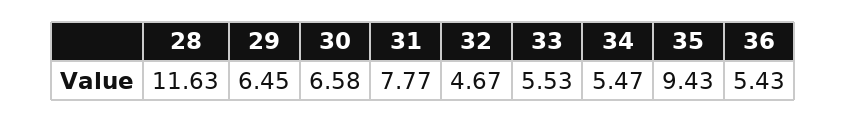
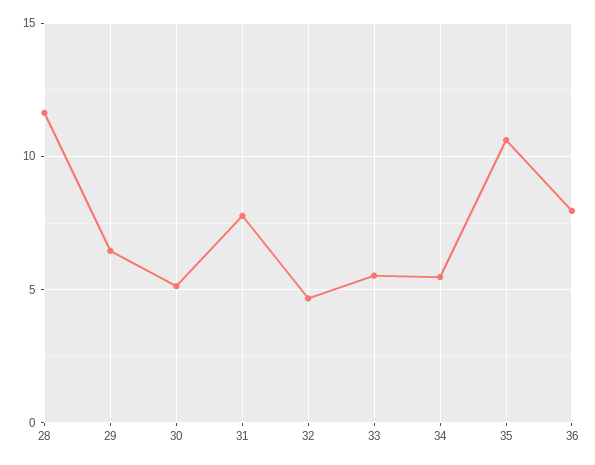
  {
    "28": 11.63,
    "29": 6.45,
-   "30": 6.58,
+   "30": 5,
    "31": 7.77,
    "32": 4.67,
    "33": 5.53,
    "34": 5.47,
-   "35": 9.43,
+   "35": 10.5,
-   "36": 5.43
+   "36": 8
  }

